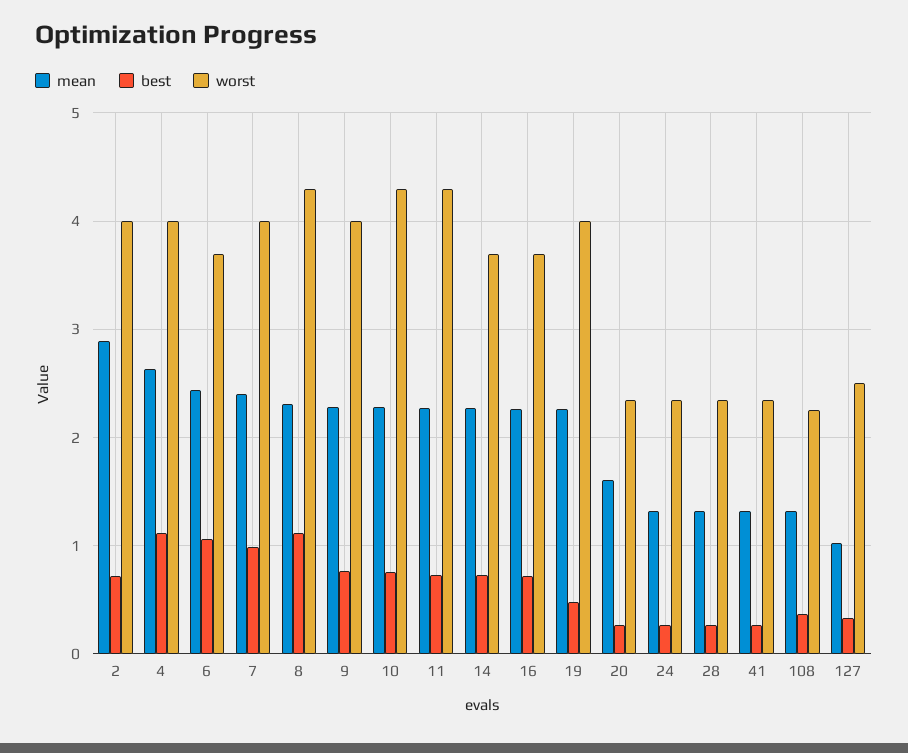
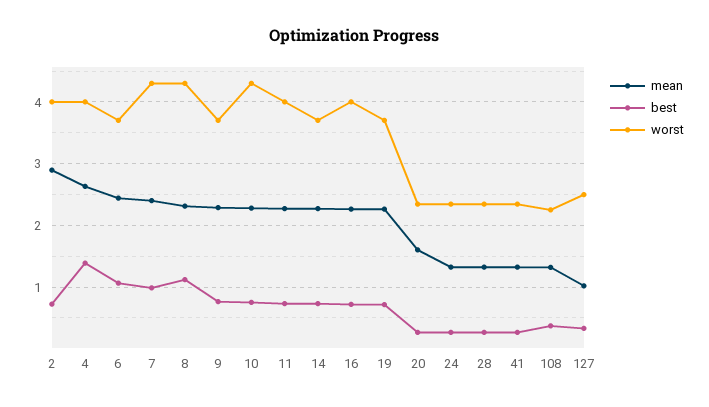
  {
    "mean": {
      "2": 2.9,
      "4": 2.6,
      "6": 2.4,
      "7": 2.4,
      "8": 2.3,
      "9": 2.3,
      "10": 2.3,
      "11": 2.3,
      "14": 2.3,
      "16": 2.3,
      "19": 2.3,
      "20": 1.6,
      "24": 1.3,
      "28": 1.3,
      "41": 1.3,
      "108": 1.3,
      "127": 1
    },
    "best": {
      "2": 0.7,
-     "4": 1.1,
+     "4": 1.4,
      "6": 1.1,
      "7": 1,
      "8": 1.1,
      "9": 0.8,
      "10": 0.8,
      "11": 0.7,
      "14": 0.7,
      "16": 0.7,
-     "19": 0.5,
+     "19": 0.7,
      "20": 0.3,
      "24": 0.3,
      "28": 0.3,
      "41": 0.3,
      "108": 0.4,
      "127": 0.3
    },
    "worst": {
      "2": 4,
      "4": 4,
      "6": 3.7,
-     "7": 4,
+     "7": 4.3,
      "8": 4.3,
-     "9": 4,
+     "9": 3.7,
      "10": 4.3,
-     "11": 4.3,
+     "11": 4,
      "14": 3.7,
-     "16": 3.7,
+     "16": 4,
-     "19": 4,
+     "19": 3.7,
      "20": 2.3,
      "24": 2.3,
      "28": 2.3,
      "41": 2.3,
      "108": 2.3,
      "127": 2.5
    }
  }

